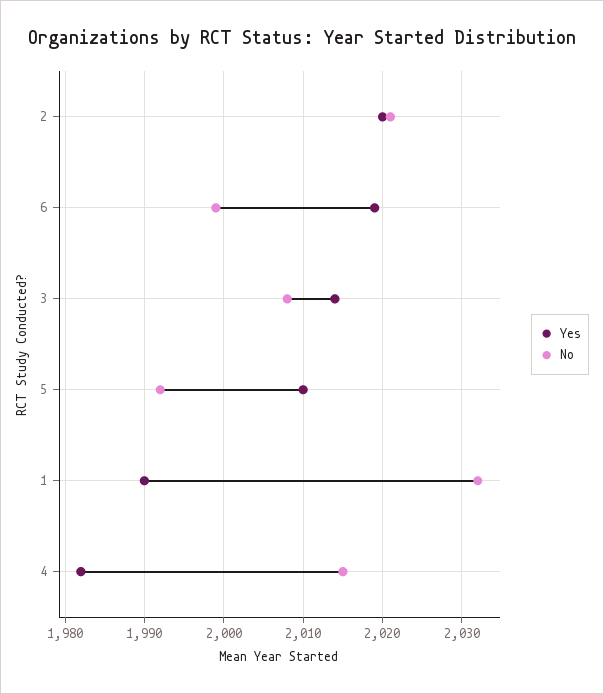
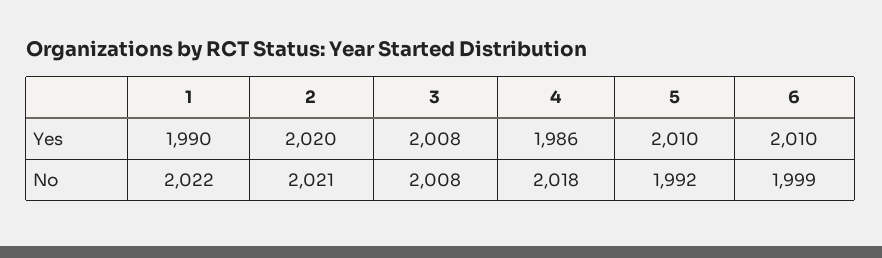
  {
    "Yes": {
      "2": 2020,
-     "6": 2019,
+     "6": 2010,
-     "3": 2014,
+     "3": 2008,
      "5": 2010,
      "1": 1990,
-     "4": 1982
+     "4": 1986
    },
    "No": {
      "2": 2021,
      "6": 1999,
      "3": 2008,
      "5": 1992,
-     "1": 2032,
+     "1": 2022,
-     "4": 2015
+     "4": 2018
    }
  }

